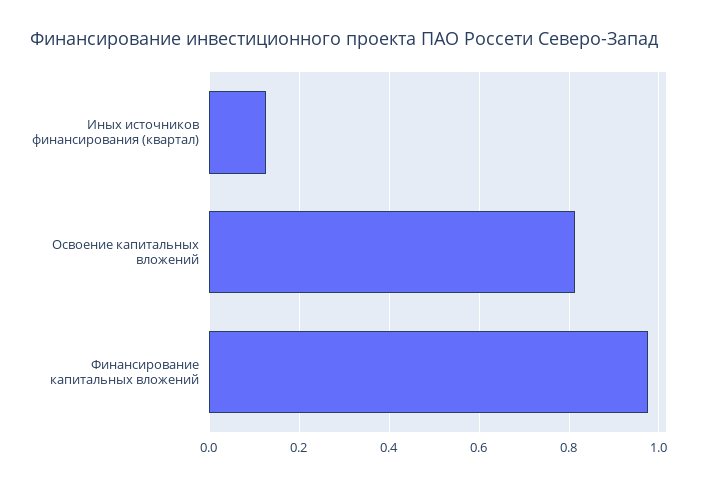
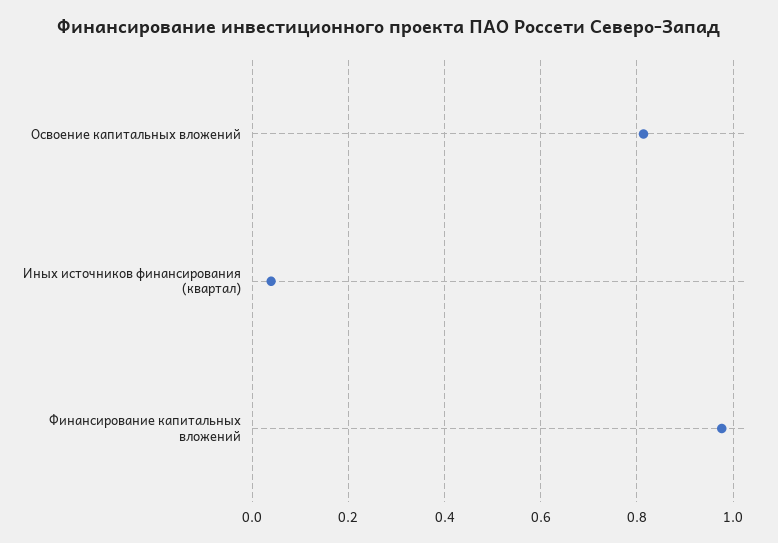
  {
-   "Иных источников финансирования (квартал)": 0.12,
+   "Иных источников финансирования (квартал)": 0.04,
    "Освоение капитальных вложений": 0.82,
    "Финансирование капитальных вложений": 0.98
  }

